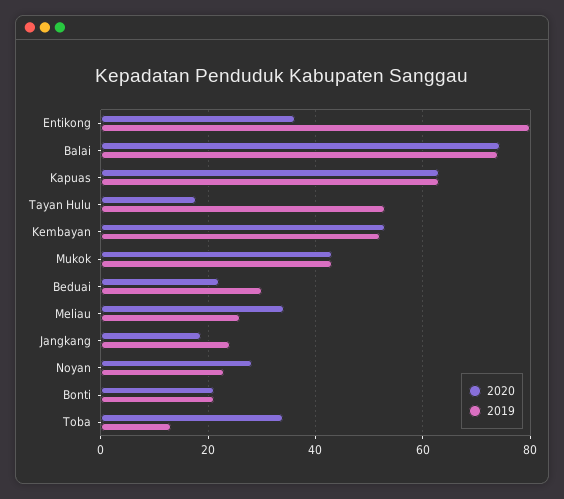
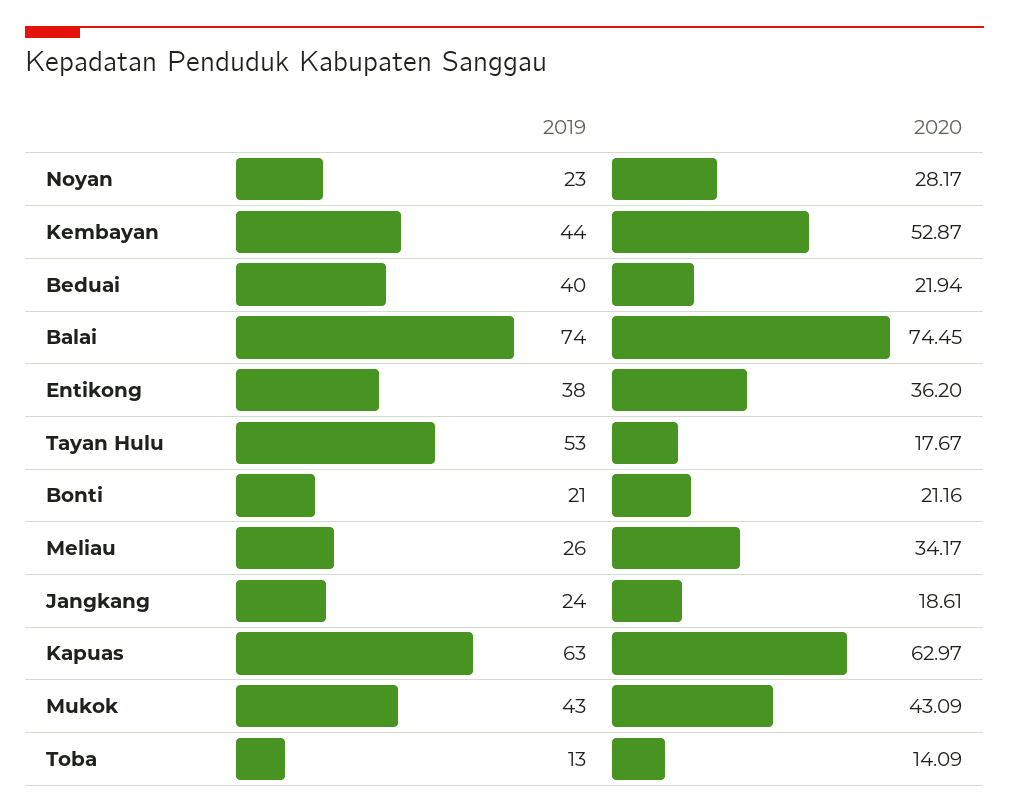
  {
    "2020": {
      "Entikong": 36.2,
      "Balai": 74.45,
      "Kapuas": 62.97,
      "Tayan Hulu": 17.67,
      "Kembayan": 52.87,
      "Mukok": 43.09,
      "Beduai": 21.94,
      "Meliau": 34.17,
      "Jangkang": 18.61,
      "Noyan": 28.17,
      "Bonti": 21.16,
-     "Toba": 34
+     "Toba": 14.09
    },
    "2019": {
-     "Entikong": 80,
+     "Entikong": 38,
      "Balai": 74,
      "Kapuas": 63,
      "Tayan Hulu": 53,
-     "Kembayan": 52,
+     "Kembayan": 44,
      "Mukok": 43,
-     "Beduai": 30,
+     "Beduai": 40,
      "Meliau": 26,
      "Jangkang": 24,
      "Noyan": 23,
      "Bonti": 21,
      "Toba": 13
    }
  }

